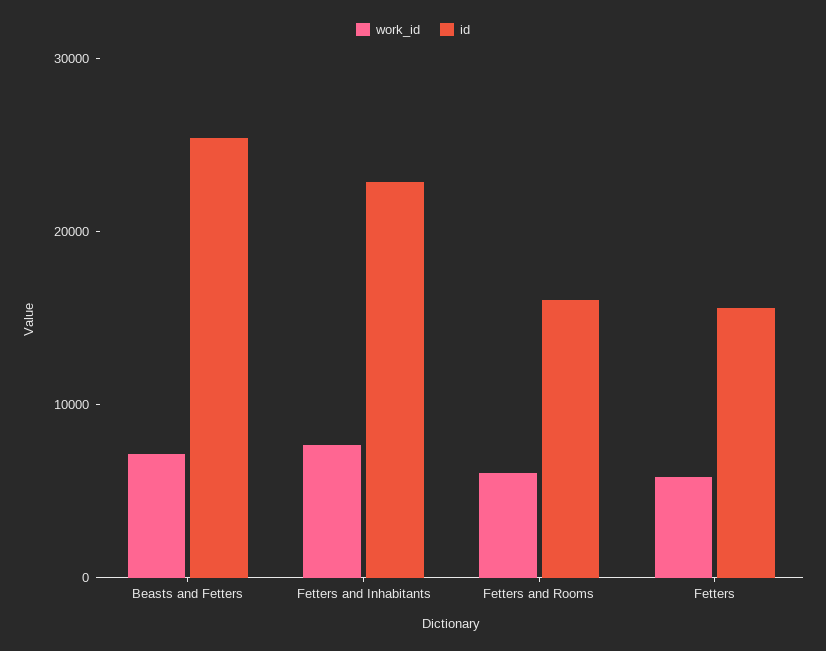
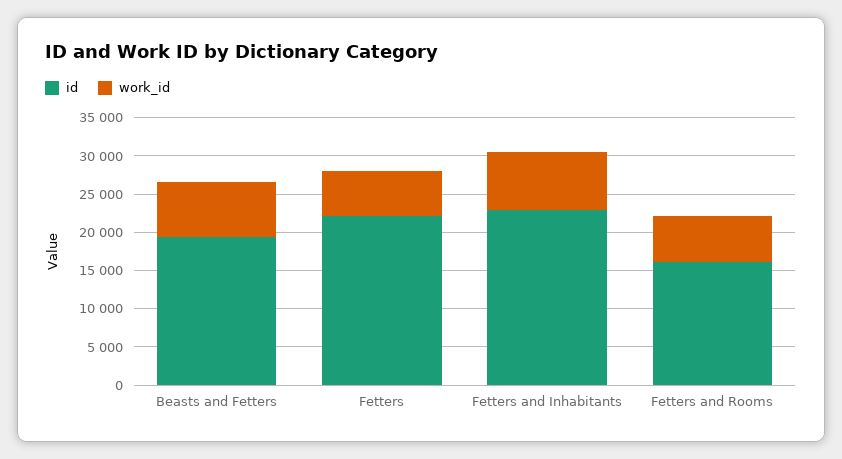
  {
    "work_id": {
      "Beasts and Fetters": 8000,
      "Fetters and Inhabitants": 8000,
      "Fetters and Rooms": 6000,
      "Fetters": 6000
    },
    "id": {
-     "Beasts and Fetters": 26000,
+     "Beasts and Fetters": 20000,
      "Fetters and Inhabitants": 22000,
      "Fetters and Rooms": 16000,
-     "Fetters": 16000
+     "Fetters": 22500
    }
  }

